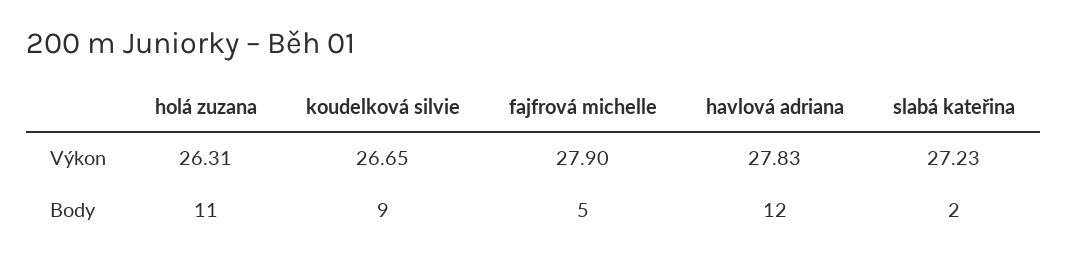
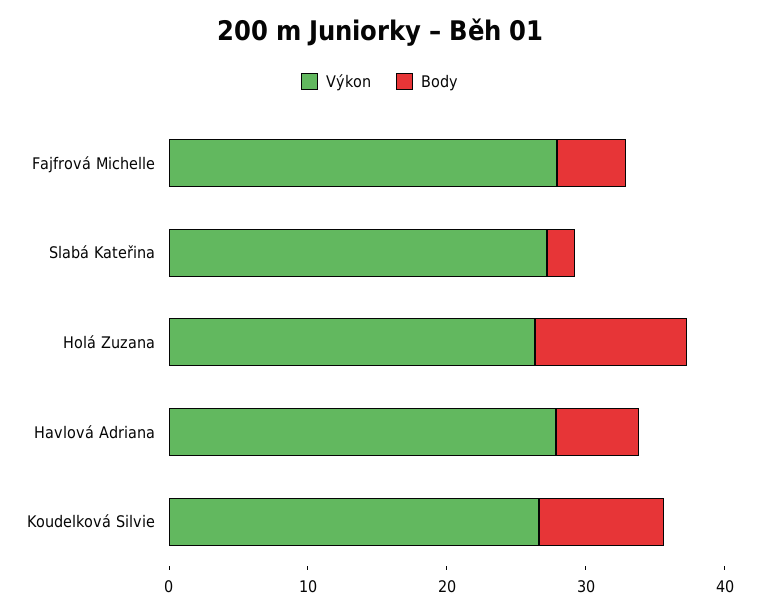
  {
    "Výkon": {
      "holá zuzana": 26.31,
      "koudelková silvie": 26.65,
      "fajfrová michelle": 27.9,
      "havlová adriana": 27.83,
      "slabá kateřina": 27.23
    },
    "Body": {
      "holá zuzana": 11,
      "koudelková silvie": 9,
      "fajfrová michelle": 5,
-     "havlová adriana": 12,
+     "havlová adriana": 6,
      "slabá kateřina": 2
    }
  }

